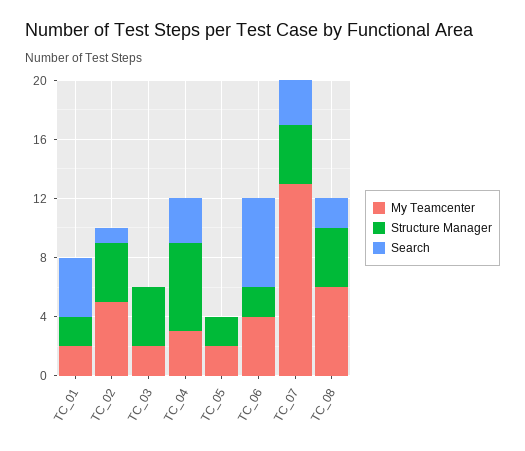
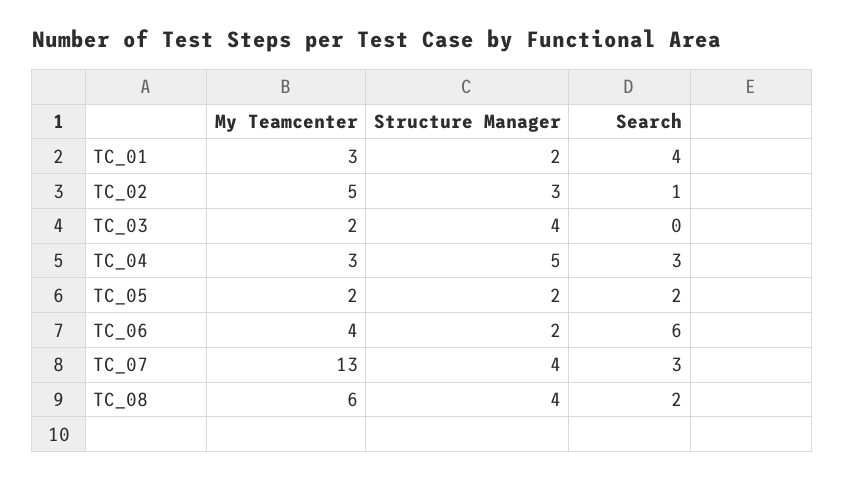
  {
    "My Teamcenter": {
-     "TC_01": 2,
+     "TC_01": 3,
      "TC_02": 5,
      "TC_03": 2,
      "TC_04": 3,
      "TC_05": 2,
      "TC_06": 4,
      "TC_07": 13,
      "TC_08": 6
    },
    "Structure Manager": {
      "TC_01": 2,
-     "TC_02": 4,
+     "TC_02": 3,
      "TC_03": 4,
-     "TC_04": 6,
+     "TC_04": 5,
      "TC_05": 2,
      "TC_06": 2,
      "TC_07": 4,
      "TC_08": 4
    },
    "Search": {
      "TC_01": 4,
      "TC_02": 1,
      "TC_03": 0,
      "TC_04": 3,
-     "TC_05": 0,
+     "TC_05": 2,
      "TC_06": 6,
      "TC_07": 3,
      "TC_08": 2
    }
  }

